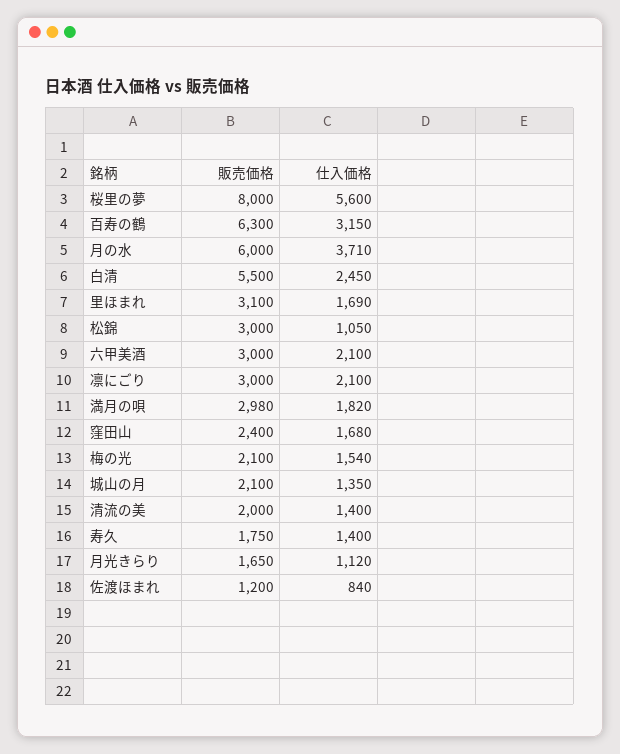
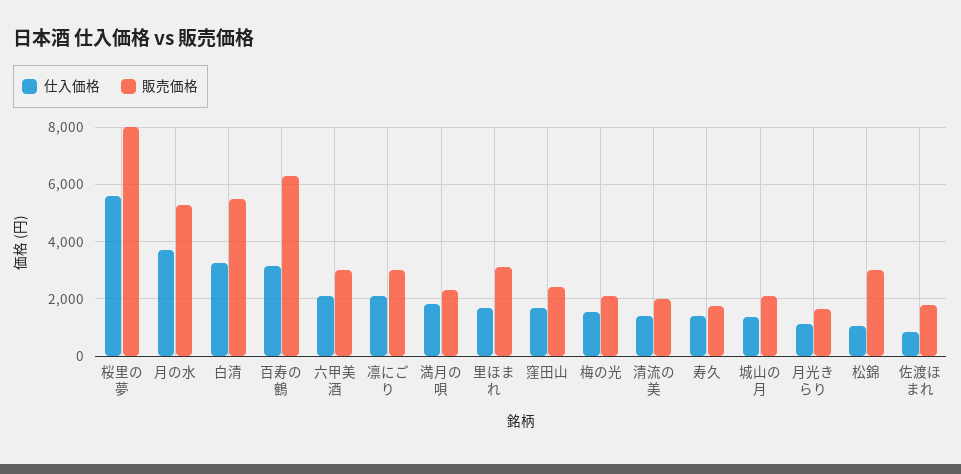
  {
    "販売価格": {
      "桜里の夢": 8000,
      "百寿の鶴": 6300,
-     "月の水": 6000,
+     "月の水": 5250,
      "白清": 5500,
      "里ほまれ": 3100,
      "松錦": 3000,
      "六甲美酒": 3000,
      "凛にごり": 3000,
-     "満月の唄": 2980,
+     "満月の唄": 2250,
      "窪田山": 2400,
      "梅の光": 2100,
      "城山の月": 2100,
      "清流の美": 2000,
      "寿久": 1750,
      "月光きらり": 1650,
-     "佐渡ほまれ": 1200
+     "佐渡ほまれ": 1750
    },
    "仕入価格": {
      "桜里の夢": 5600,
      "百寿の鶴": 3150,
      "月の水": 3710,
-     "白清": 2450,
+     "白清": 3250,
      "里ほまれ": 1690,
      "松錦": 1050,
      "六甲美酒": 2100,
      "凛にごり": 2100,
      "満月の唄": 1820,
      "窪田山": 1680,
      "梅の光": 1540,
      "城山の月": 1350,
      "清流の美": 1400,
      "寿久": 1400,
      "月光きらり": 1120,
      "佐渡ほまれ": 840
    }
  }

